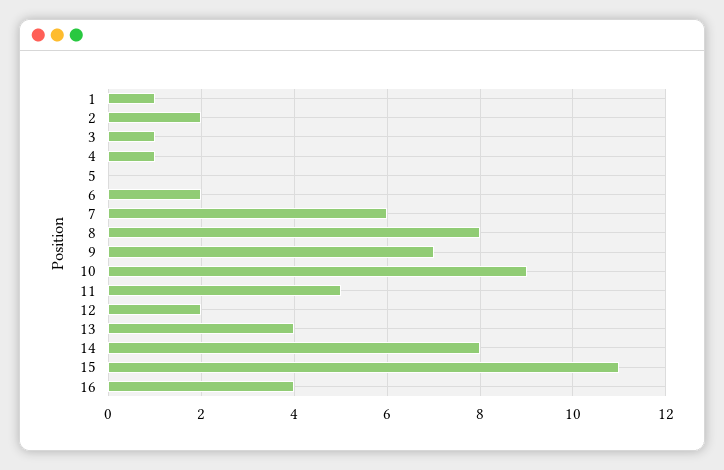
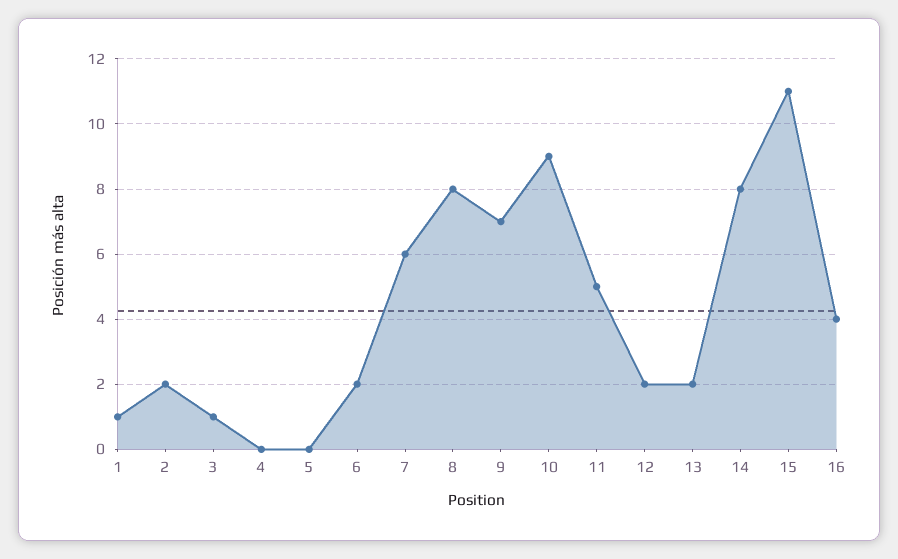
  {
    "1": 1,
    "2": 2,
    "3": 1,
-   "4": 1,
+   "4": 0,
    "5": 0,
    "6": 2,
    "7": 6,
    "8": 8,
    "9": 7,
    "10": 9,
    "11": 5,
    "12": 2,
-   "13": 4,
+   "13": 2,
    "14": 8,
    "15": 11,
    "16": 4
  }

